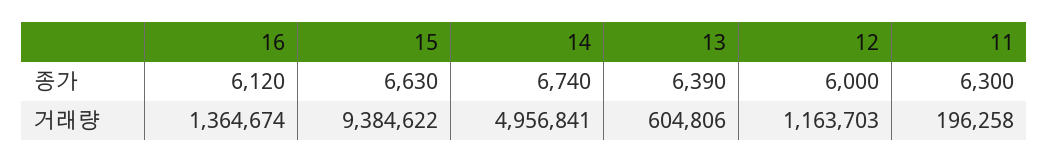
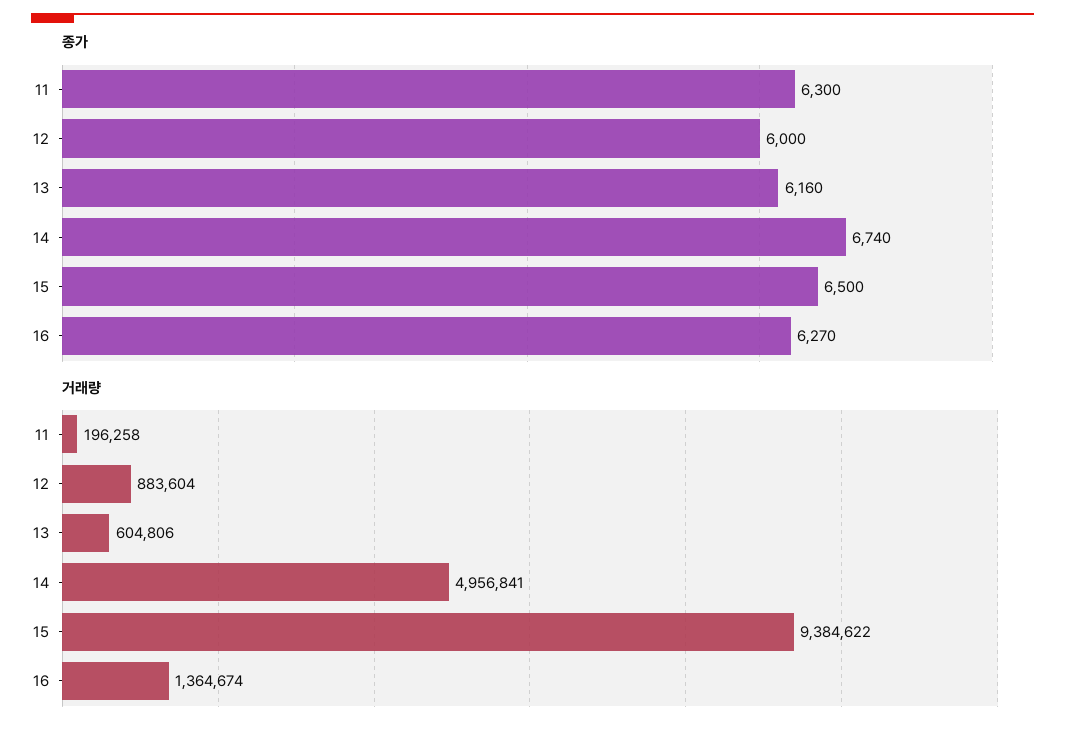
  {
    "종가": {
-     "16": 6120,
+     "16": 6270,
-     "15": 6630,
+     "15": 6500,
      "14": 6740,
-     "13": 6390,
+     "13": 6160,
      "12": 6000,
      "11": 6300
    },
    "거래량": {
      "16": 1364674,
      "15": 9384622,
      "14": 4956841,
      "13": 604806,
-     "12": 1163703,
+     "12": 883604,
      "11": 196258
    }
  }

